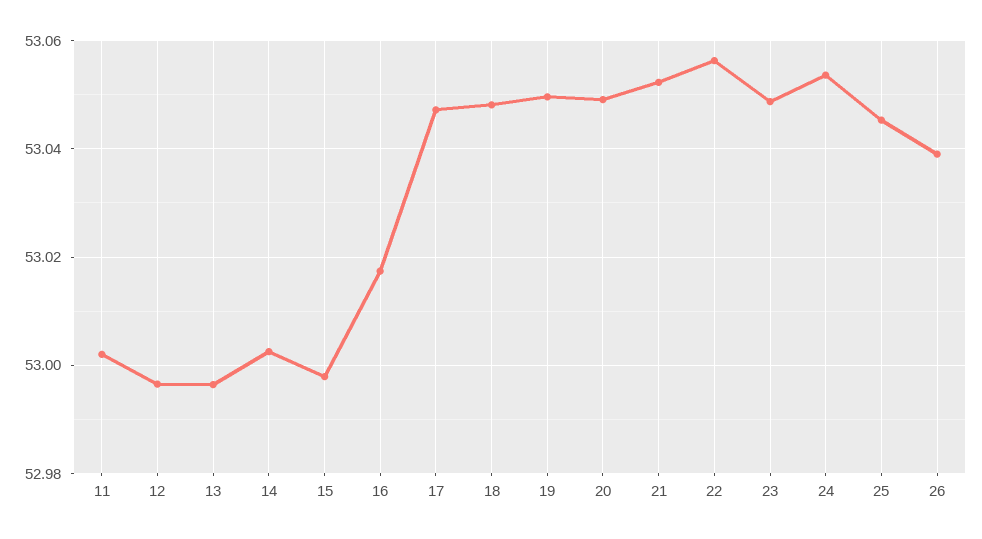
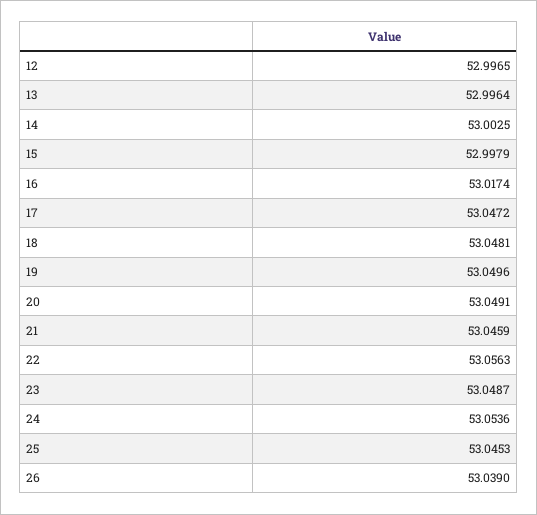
  {
-   "11": 53.002,
    "12": 52.9965,
    "13": 52.9964,
    "14": 53.0025,
    "15": 52.9979,
    "16": 53.0174,
    "17": 53.0472,
    "18": 53.0481,
    "19": 53.0496,
    "20": 53.0491,
-   "21": 53.052,
+   "21": 53.0459,
    "22": 53.0563,
    "23": 53.0487,
    "24": 53.0536,
    "25": 53.0453,
    "26": 53.039
  }

